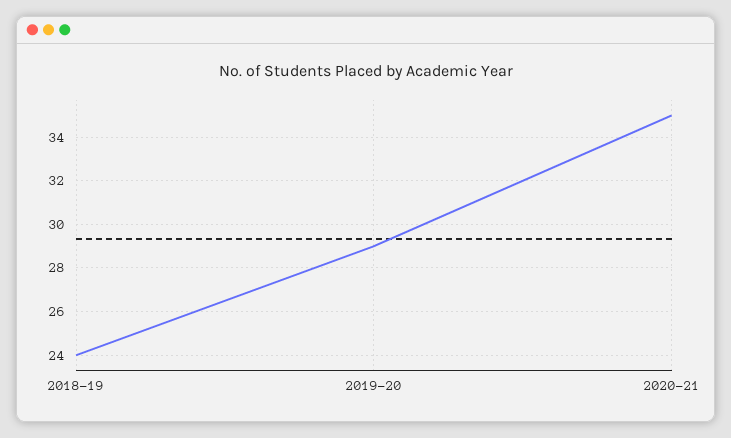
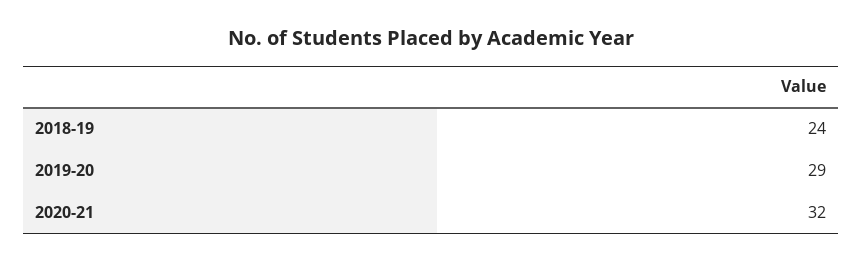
  {
    "2018-19": 24,
    "2019-20": 29,
-   "2020-21": 35
+   "2020-21": 32
  }

